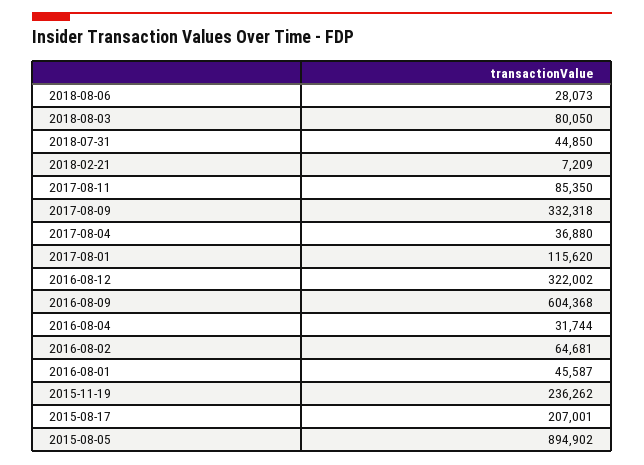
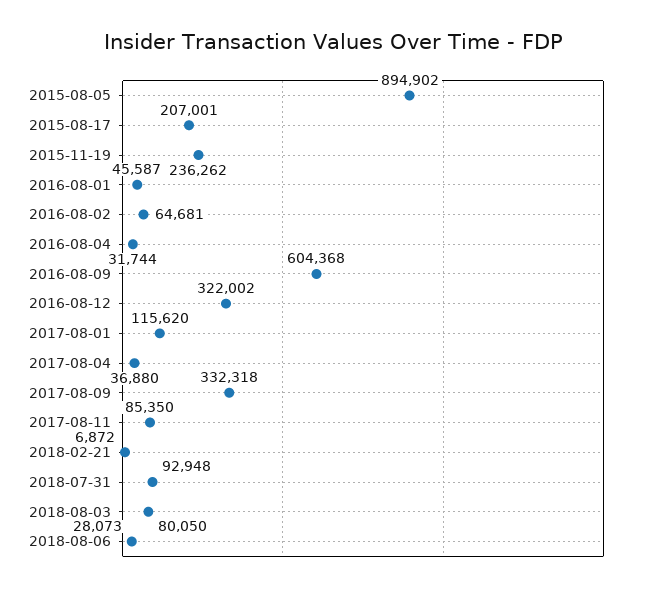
  {
    "2018-08-06": 28073,
    "2018-08-03": 80050,
-   "2018-07-31": 44850,
+   "2018-07-31": 92948,
-   "2018-02-21": 7209,
+   "2018-02-21": 6872,
    "2017-08-11": 85350,
    "2017-08-09": 332318,
    "2017-08-04": 36880,
    "2017-08-01": 115620,
    "2016-08-12": 322002,
    "2016-08-09": 604368,
    "2016-08-04": 31744,
    "2016-08-02": 64681,
    "2016-08-01": 45587,
    "2015-11-19": 236262,
    "2015-08-17": 207001,
    "2015-08-05": 894902
  }

